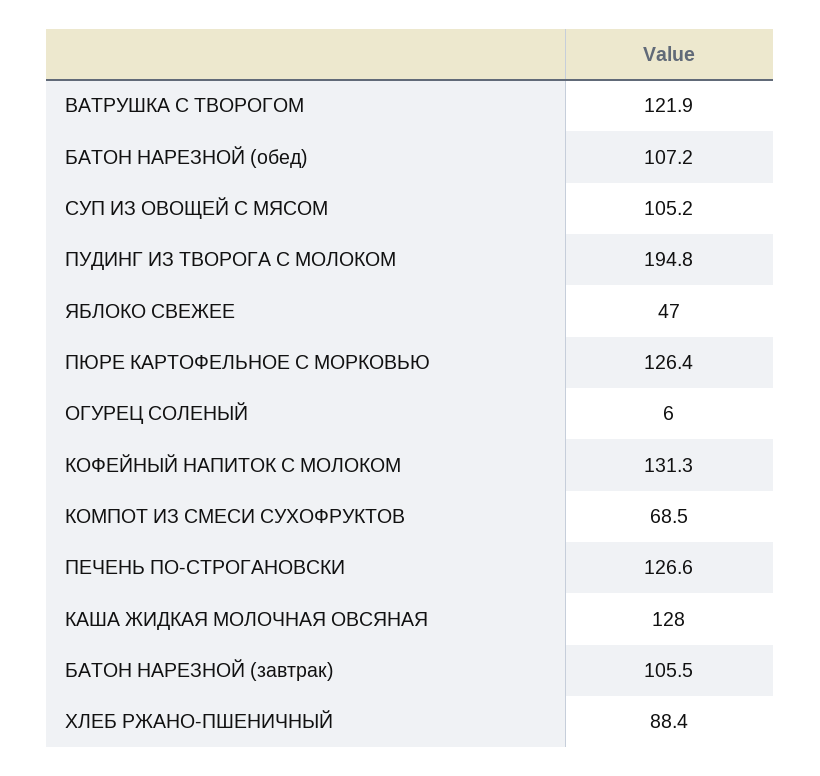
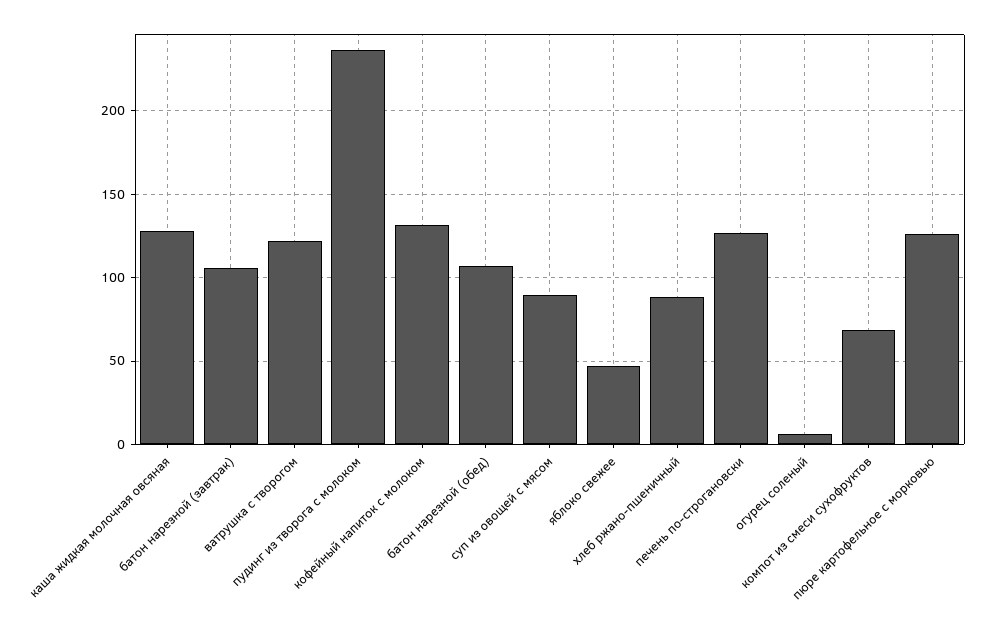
  {
    "ВАТРУШКА С ТВОРОГОМ": 121.9,
    "БАТОН НАРЕЗНОЙ (обед)": 107.2,
-   "СУП ИЗ ОВОЩЕЙ С МЯСОМ": 105.2,
+   "СУП ИЗ ОВОЩЕЙ С МЯСОМ": 90,
-   "ПУДИНГ ИЗ ТВОРОГА С МОЛОКОМ": 194.8,
+   "ПУДИНГ ИЗ ТВОРОГА С МОЛОКОМ": 235,
    "ЯБЛОКО СВЕЖЕЕ": 47,
    "ПЮРЕ КАРТОФЕЛЬНОЕ С МОРКОВЬЮ": 126.4,
    "ОГУРЕЦ СОЛЕНЫЙ": 6,
    "КОФЕЙНЫЙ НАПИТОК С МОЛОКОМ": 131.3,
    "КОМПОТ ИЗ СМЕСИ СУХОФРУКТОВ": 68.5,
    "ПЕЧЕНЬ ПО-СТРОГАНОВСКИ": 126.6,
    "КАША ЖИДКАЯ МОЛОЧНАЯ ОВСЯНАЯ": 128,
    "БАТОН НАРЕЗНОЙ (завтрак)": 105.5,
    "ХЛЕБ РЖАНО-ПШЕНИЧНЫЙ": 88.4
  }

